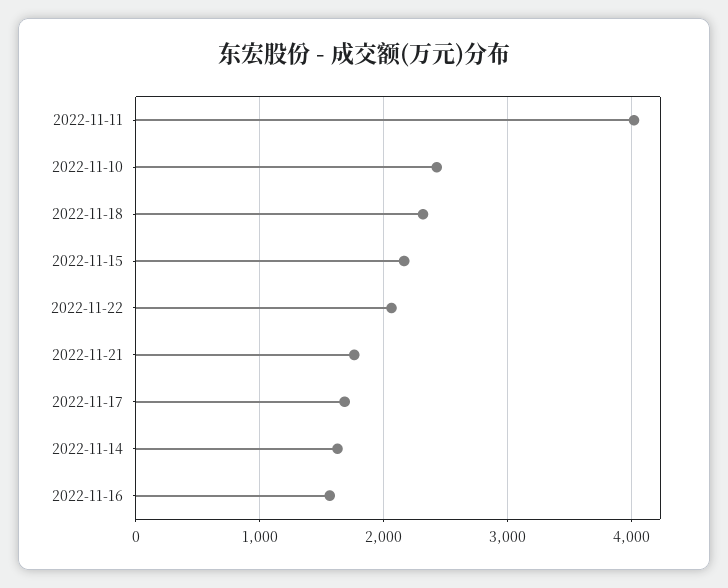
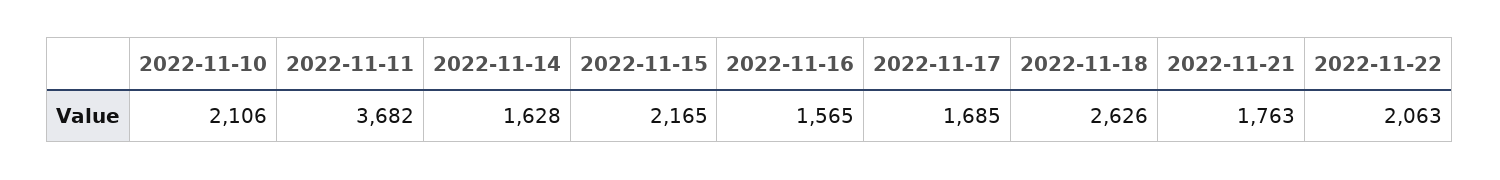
  {
-   "2022-11-11": 4000,
+   "2022-11-11": 3682,
-   "2022-11-10": 2400,
+   "2022-11-10": 2106,
-   "2022-11-18": 2300,
+   "2022-11-18": 2626,
    "2022-11-15": 2165,
    "2022-11-22": 2063,
    "2022-11-21": 1763,
    "2022-11-17": 1685,
    "2022-11-14": 1628,
    "2022-11-16": 1565
  }

